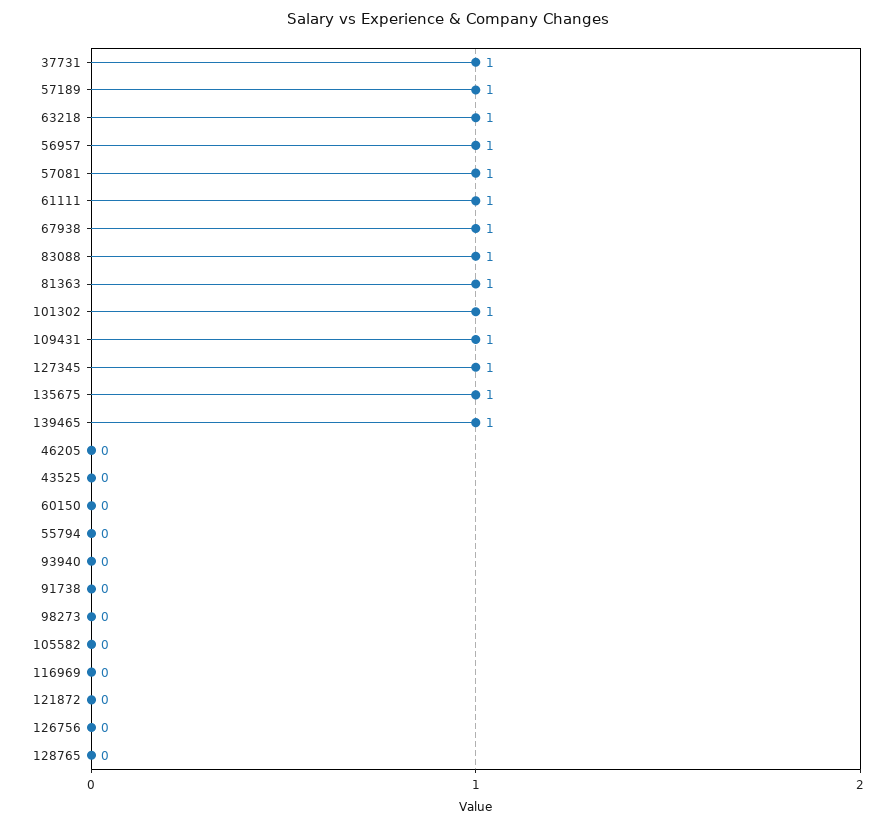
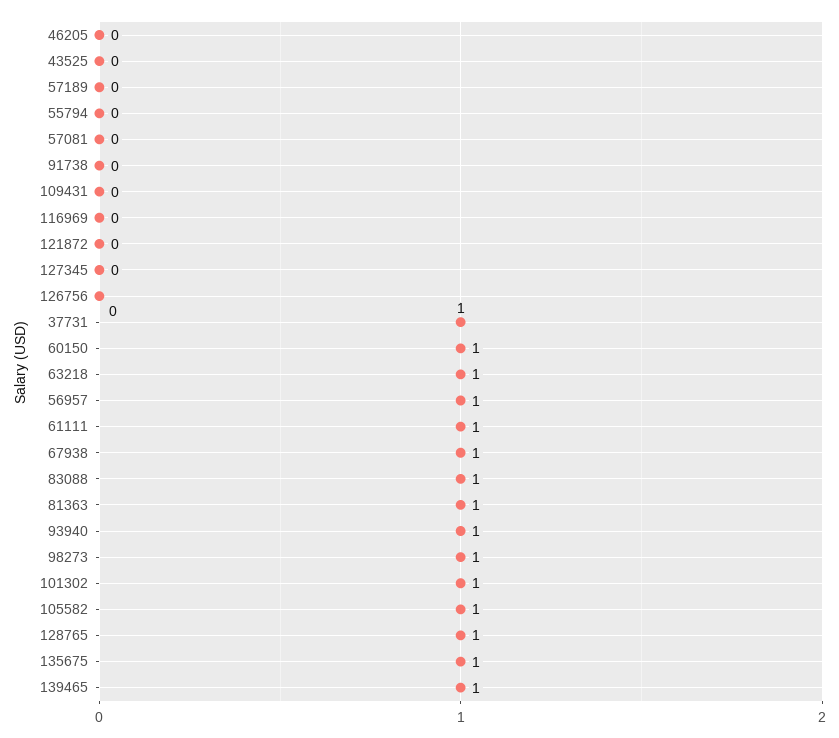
  {
    "37731": 1,
-   "57189": 1,
+   "57189": 0,
    "63218": 1,
    "56957": 1,
-   "57081": 1,
+   "57081": 0,
    "61111": 1,
    "67938": 1,
    "83088": 1,
    "81363": 1,
    "101302": 1,
-   "109431": 1,
+   "109431": 0,
-   "127345": 1,
+   "127345": 0,
    "135675": 1,
    "139465": 1,
    "46205": 0,
    "43525": 0,
-   "60150": 0,
+   "60150": 1,
    "55794": 0,
-   "93940": 0,
+   "93940": 1,
    "91738": 0,
-   "98273": 0,
+   "98273": 1,
-   "105582": 0,
+   "105582": 1,
    "116969": 0,
    "121872": 0,
    "126756": 0,
-   "128765": 0
+   "128765": 1
  }

